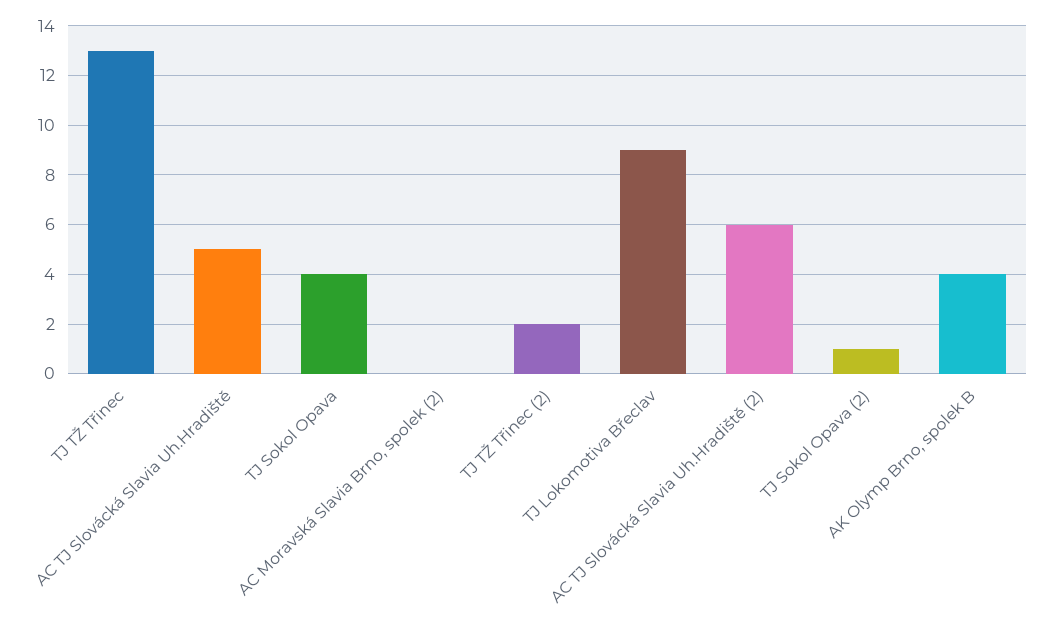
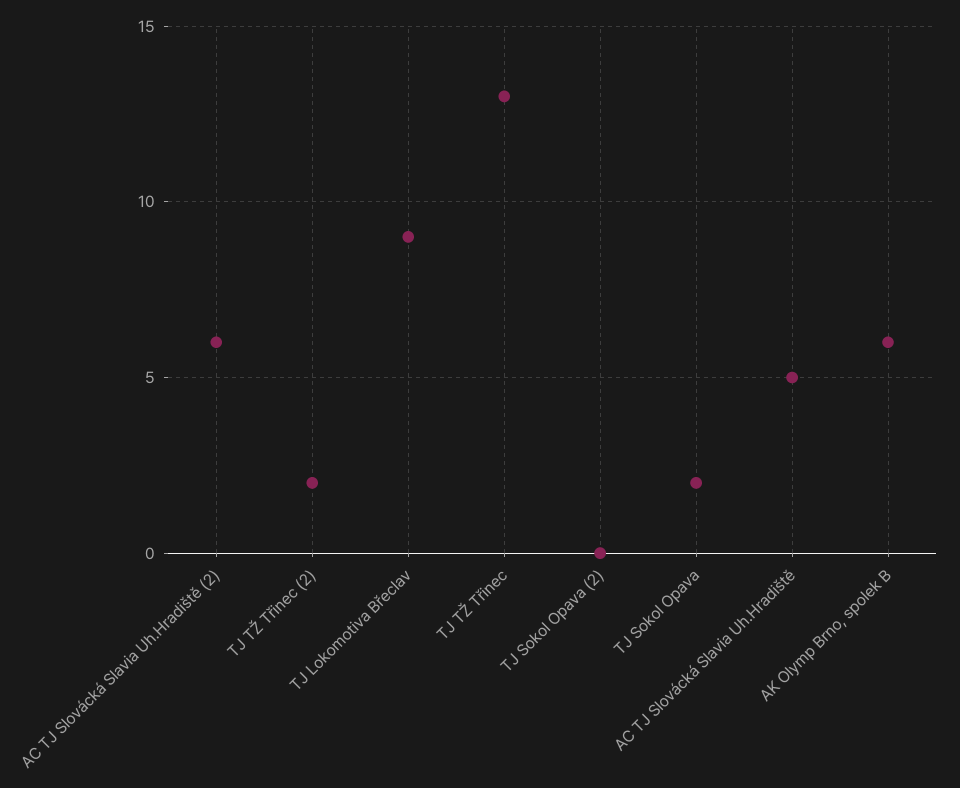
  {
    "TJ TŽ Třinec": 13,
    "AC TJ Slovácká Slavia Uh.Hradiště": 5,
-   "TJ Sokol Opava": 4,
+   "TJ Sokol Opava": 2,
-   "AC Moravská Slavia Brno, spolek (2)": 0,
    "TJ TŽ Třinec (2)": 2,
    "TJ Lokomotiva Břeclav": 9,
    "AC TJ Slovácká Slavia Uh.Hradiště (2)": 6,
-   "TJ Sokol Opava (2)": 1,
+   "TJ Sokol Opava (2)": 0,
-   "AK Olymp Brno, spolek B": 4
+   "AK Olymp Brno, spolek B": 6
  }

